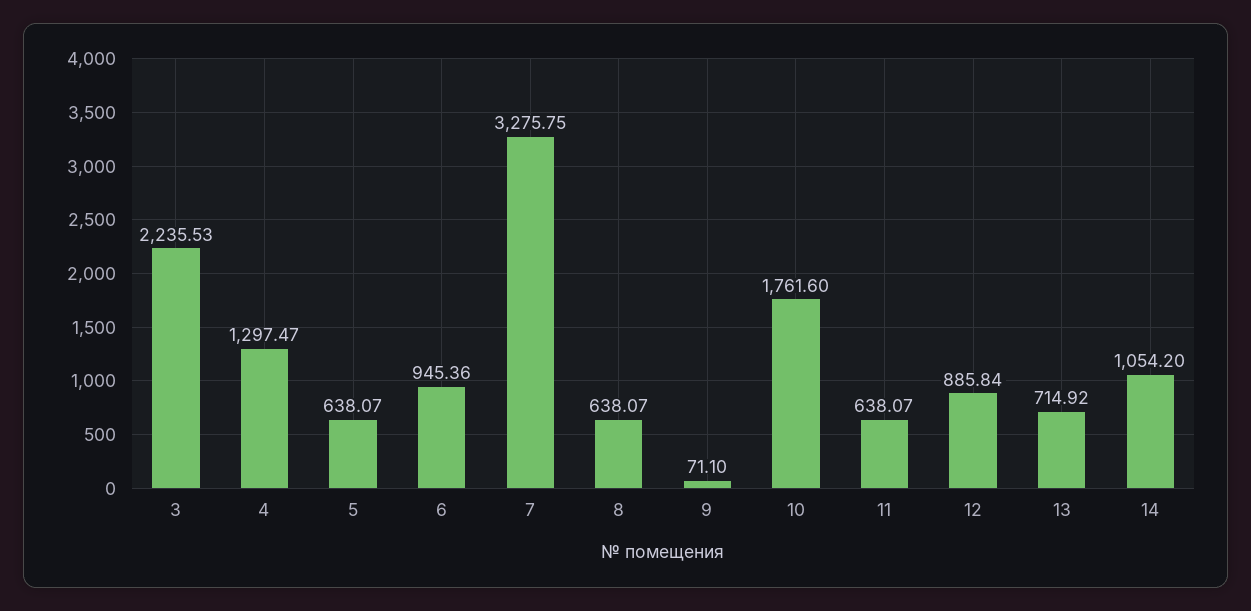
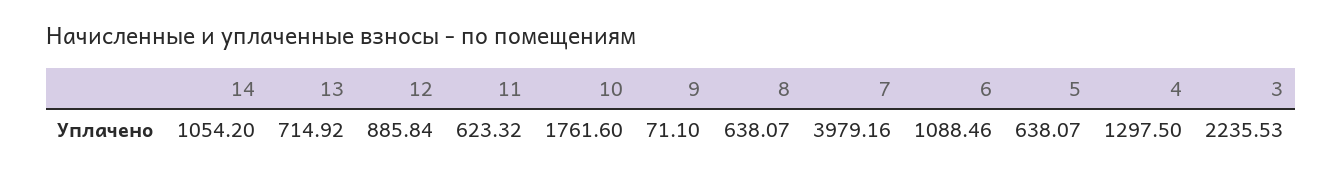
  {
    "3": 2235.53,
-   "4": 1297.47,
+   "4": 1297.5,
    "5": 638.07,
-   "6": 945.36,
+   "6": 1088.46,
-   "7": 3275.75,
+   "7": 3979.16,
    "8": 638.07,
    "9": 71.1,
    "10": 1761.6,
-   "11": 638.07,
+   "11": 623.32,
    "12": 885.84,
    "13": 714.92,
    "14": 1054.2
  }

